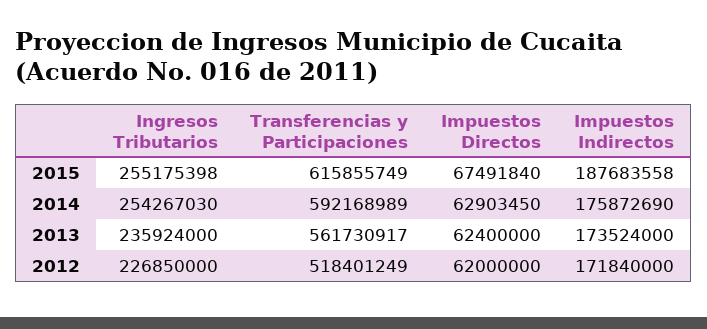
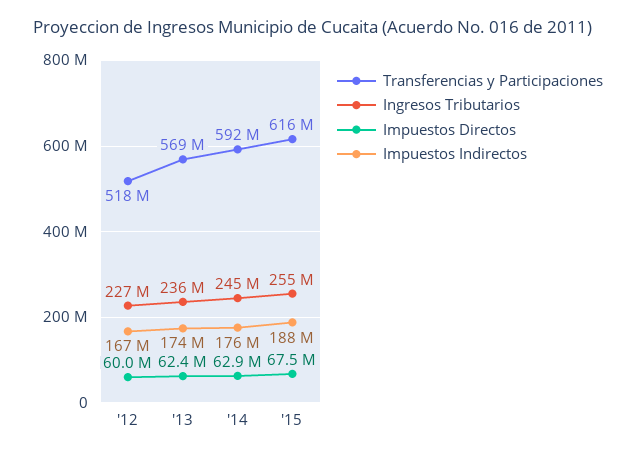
  {
    "Ingresos Tributarios": {
      "2015": 255175398,
-     "2014": 254267030,
+     "2014": 245000000,
      "2013": 235924000,
      "2012": 226850000
    },
    "Transferencias y Participaciones": {
      "2015": 615855749,
      "2014": 592168989,
-     "2013": 561730917,
+     "2013": 569000000,
      "2012": 518401249
    },
    "Impuestos Directos": {
      "2015": 67491840,
      "2014": 62903450,
      "2013": 62400000,
-     "2012": 62000000
+     "2012": 60000000
    },
    "Impuestos Indirectos": {
      "2015": 187683558,
      "2014": 175872690,
      "2013": 173524000,
-     "2012": 171840000
+     "2012": 167000000
    }
  }

